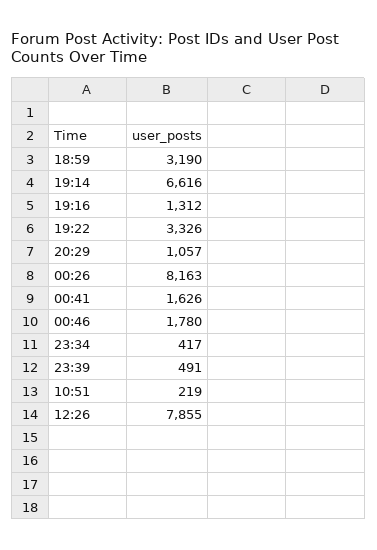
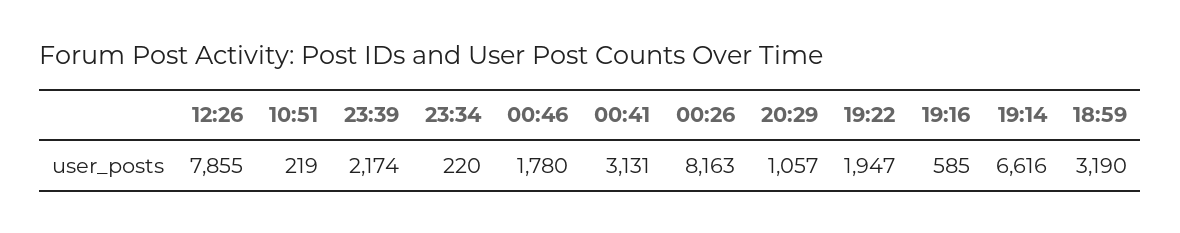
  {
    "18:59": 3190,
    "19:14": 6616,
-   "19:16": 1312,
+   "19:16": 585,
-   "19:22": 3326,
+   "19:22": 1947,
    "20:29": 1057,
    "00:26": 8163,
-   "00:41": 1626,
+   "00:41": 3131,
    "00:46": 1780,
-   "23:34": 417,
+   "23:34": 220,
-   "23:39": 491,
+   "23:39": 2174,
    "10:51": 219,
    "12:26": 7855
  }

